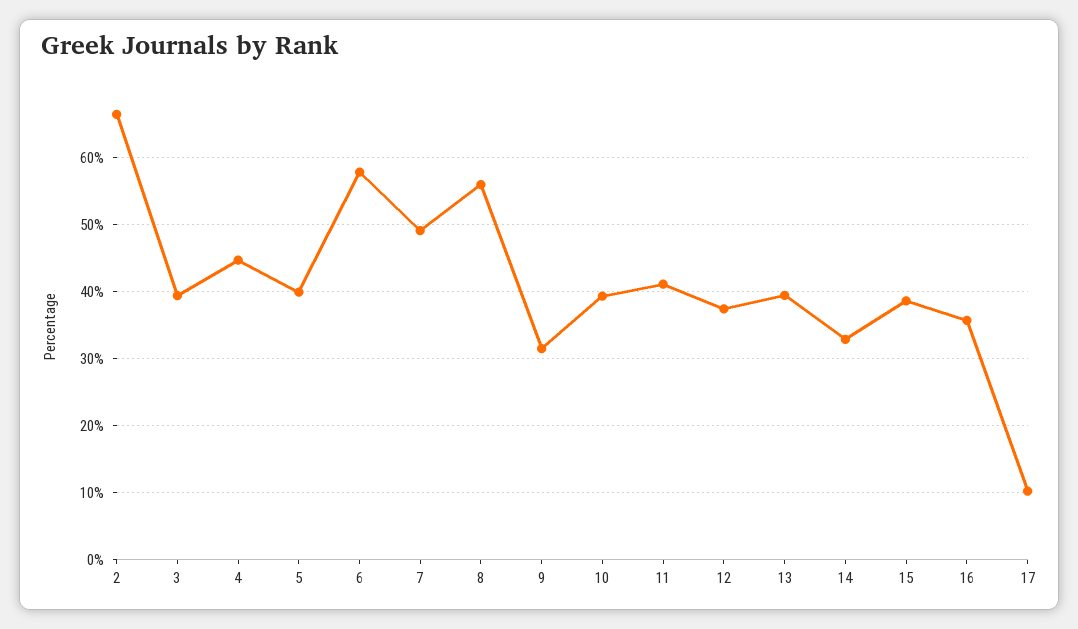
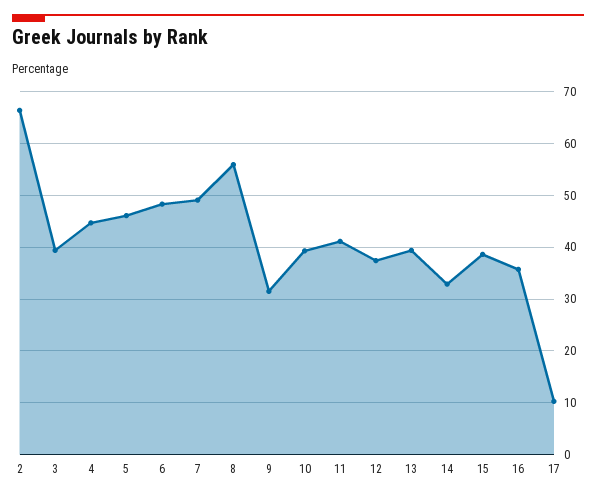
  {
    "2": 66,
    "3": 39,
    "4": 45,
-   "5": 40,
+   "5": 46,
-   "6": 58,
+   "6": 48,
    "7": 49,
    "8": 56,
    "9": 31,
    "10": 39,
    "11": 41,
    "12": 37,
    "13": 39,
    "14": 33,
    "15": 39,
    "16": 36,
    "17": 10
  }

